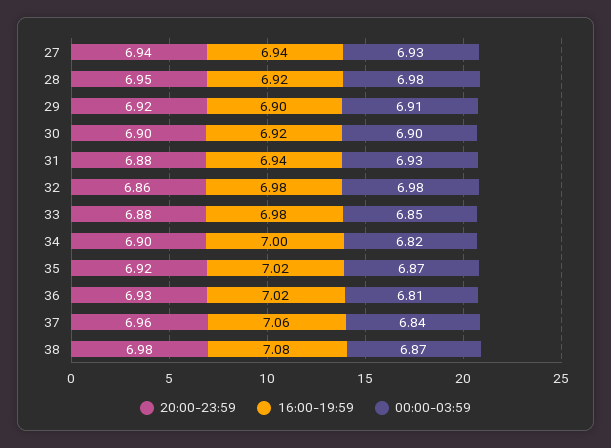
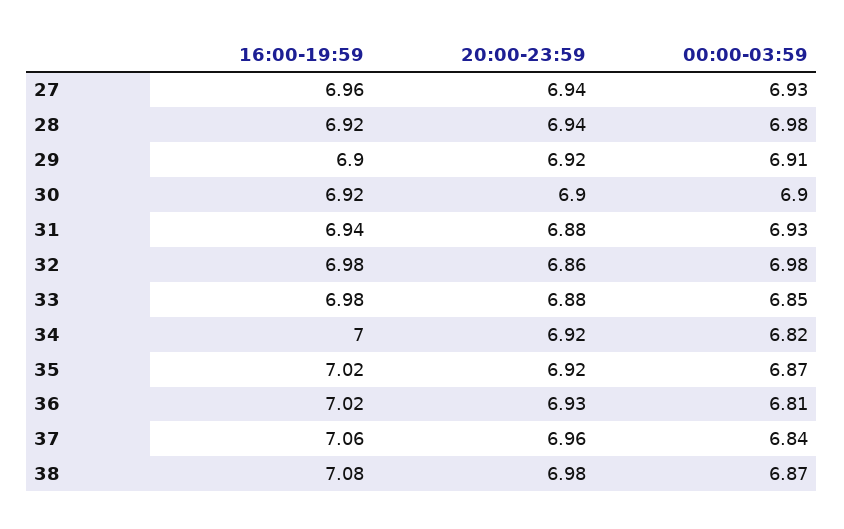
  {
    "20:00-23:59": {
      "27": 6.94,
-     "28": 6.95,
+     "28": 6.94,
      "29": 6.92,
      "30": 6.9,
      "31": 6.88,
      "32": 6.86,
      "33": 6.88,
-     "34": 6.9,
+     "34": 6.92,
      "35": 6.92,
      "36": 6.93,
      "37": 6.96,
      "38": 6.98
    },
    "16:00-19:59": {
-     "27": 6.94,
+     "27": 6.96,
      "28": 6.92,
      "29": 6.9,
      "30": 6.92,
      "31": 6.94,
      "32": 6.98,
      "33": 6.98,
      "34": 7,
      "35": 7.02,
      "36": 7.02,
      "37": 7.06,
      "38": 7.08
    },
    "00:00-03:59": {
      "27": 6.93,
      "28": 6.98,
      "29": 6.91,
      "30": 6.9,
      "31": 6.93,
      "32": 6.98,
      "33": 6.85,
      "34": 6.82,
      "35": 6.87,
      "36": 6.81,
      "37": 6.84,
      "38": 6.87
    }
  }

